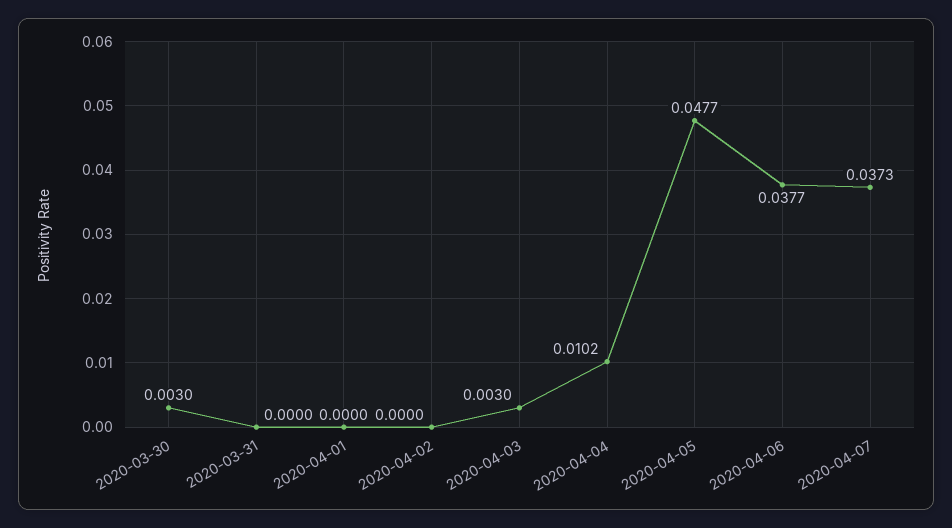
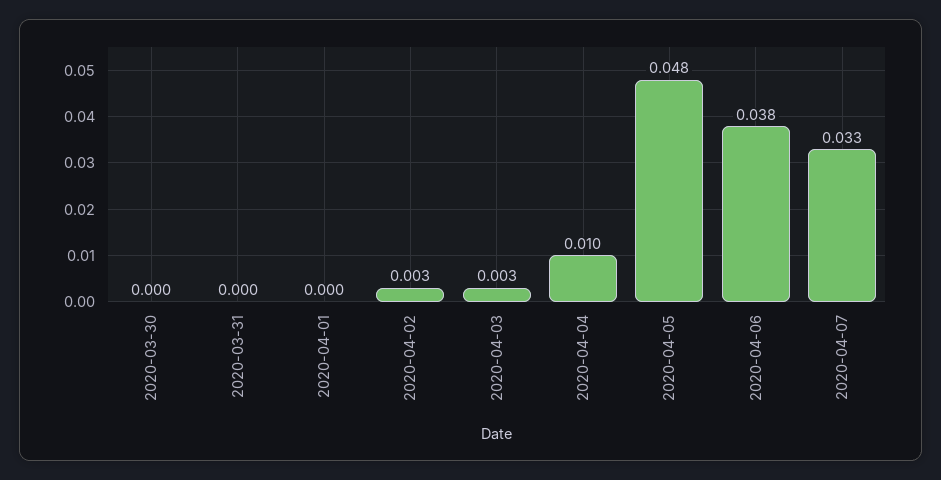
  {
-   "2020-03-30": 0.003,
+   "2020-03-30": 0,
    "2020-03-31": 0,
    "2020-04-01": 0,
-   "2020-04-02": 0,
+   "2020-04-02": 0.003,
    "2020-04-03": 0.003,
    "2020-04-04": 0.0102,
    "2020-04-05": 0.0477,
    "2020-04-06": 0.0377,
-   "2020-04-07": 0.0373
+   "2020-04-07": 0.033
  }

